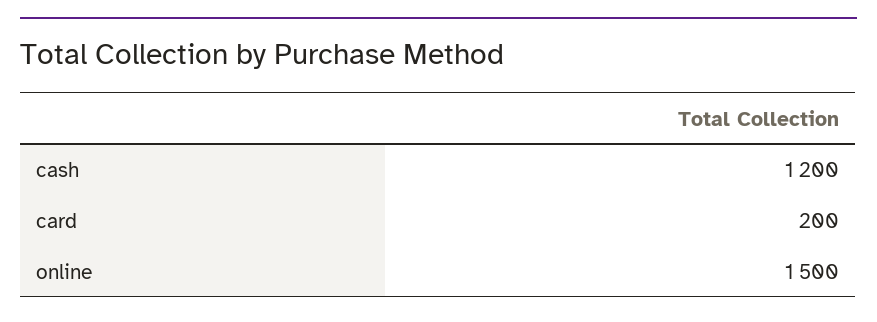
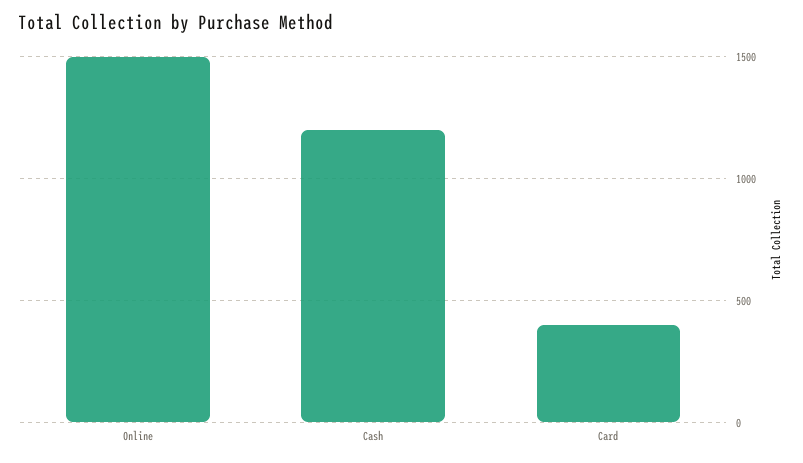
  {
    "cash": 1200,
-   "card": 200,
+   "card": 400,
    "online": 1500
  }

